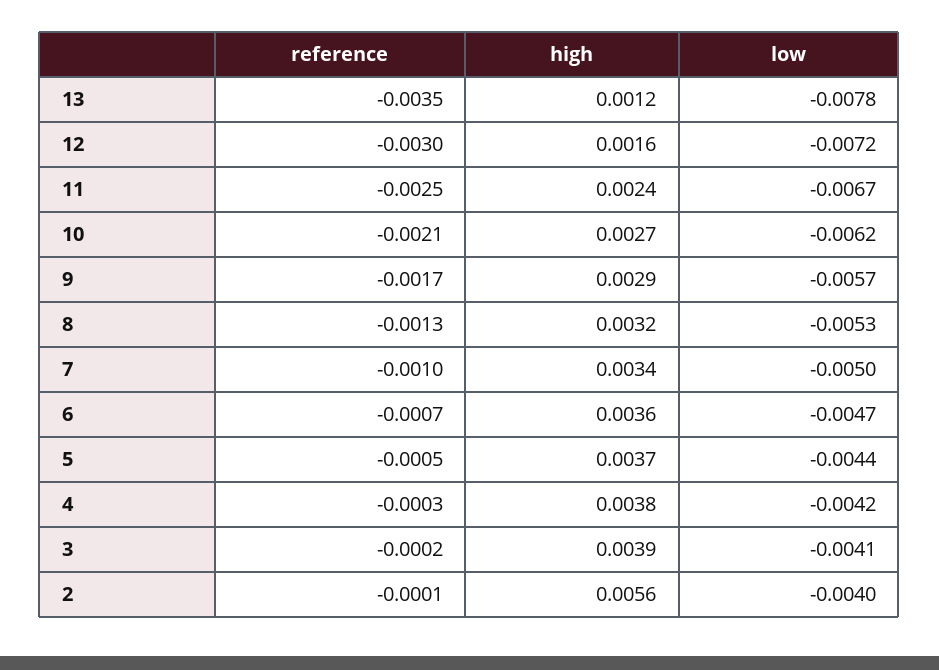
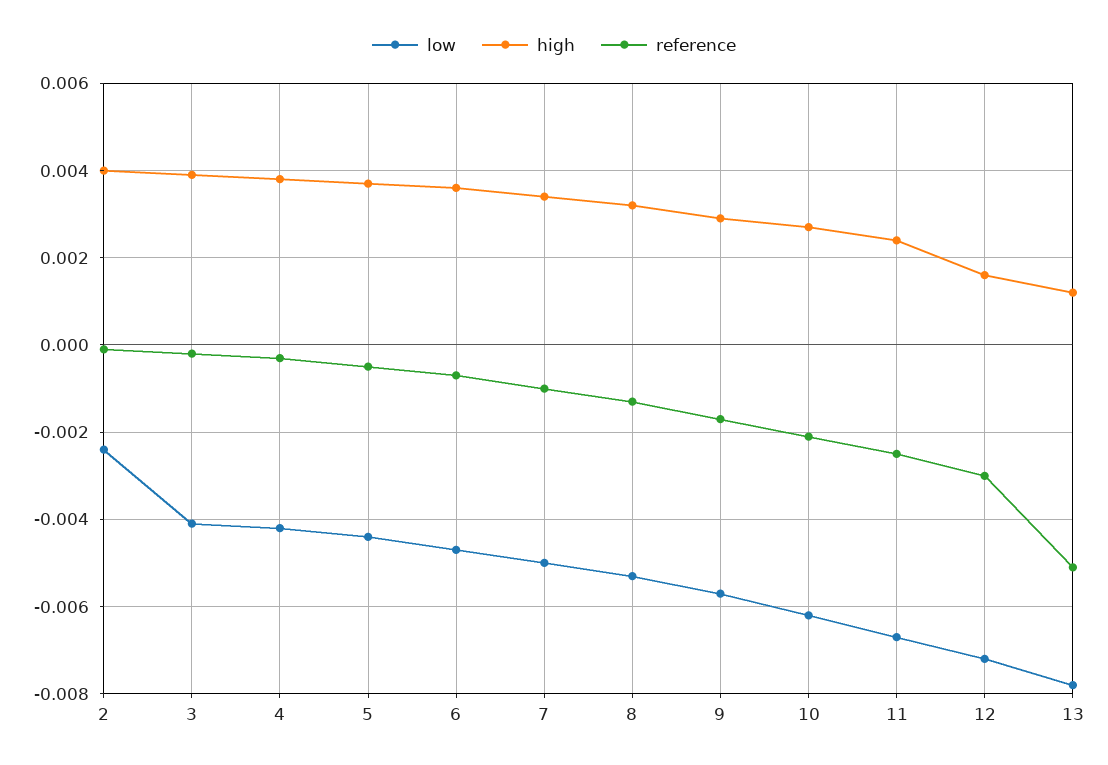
  {
    "reference": {
-     "13": -0.0035,
+     "13": -0.005,
      "12": -0.003,
      "11": -0.0025,
      "10": -0.0021,
      "9": -0.0017,
      "8": -0.0013,
      "7": -0.001,
      "6": -0.0007,
      "5": -0.0005,
      "4": -0.0003,
      "3": -0.0002,
      "2": -0.0001
    },
    "high": {
      "13": 0.0012,
      "12": 0.0016,
      "11": 0.0024,
      "10": 0.0027,
      "9": 0.0029,
      "8": 0.0032,
      "7": 0.0034,
      "6": 0.0036,
      "5": 0.0037,
      "4": 0.0038,
      "3": 0.0039,
-     "2": 0.0056
+     "2": 0.004
    },
    "low": {
      "13": -0.0078,
      "12": -0.0072,
      "11": -0.0067,
      "10": -0.0062,
      "9": -0.0057,
      "8": -0.0053,
      "7": -0.005,
      "6": -0.0047,
      "5": -0.0044,
      "4": -0.0042,
      "3": -0.0041,
-     "2": -0.004
+     "2": -0.0025
    }
  }

